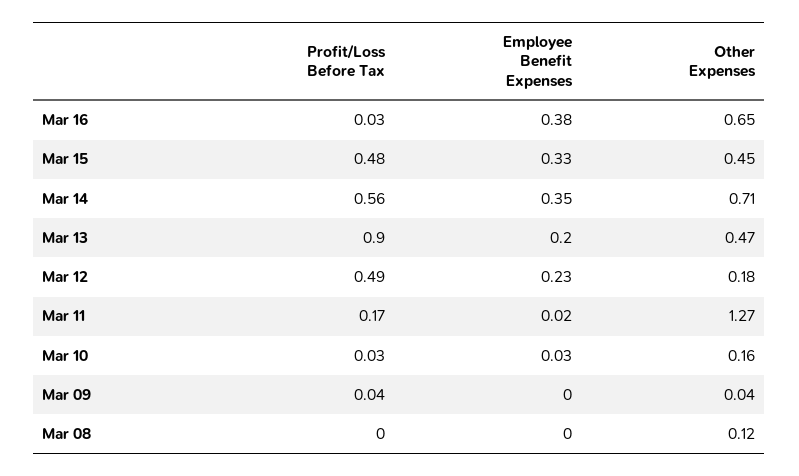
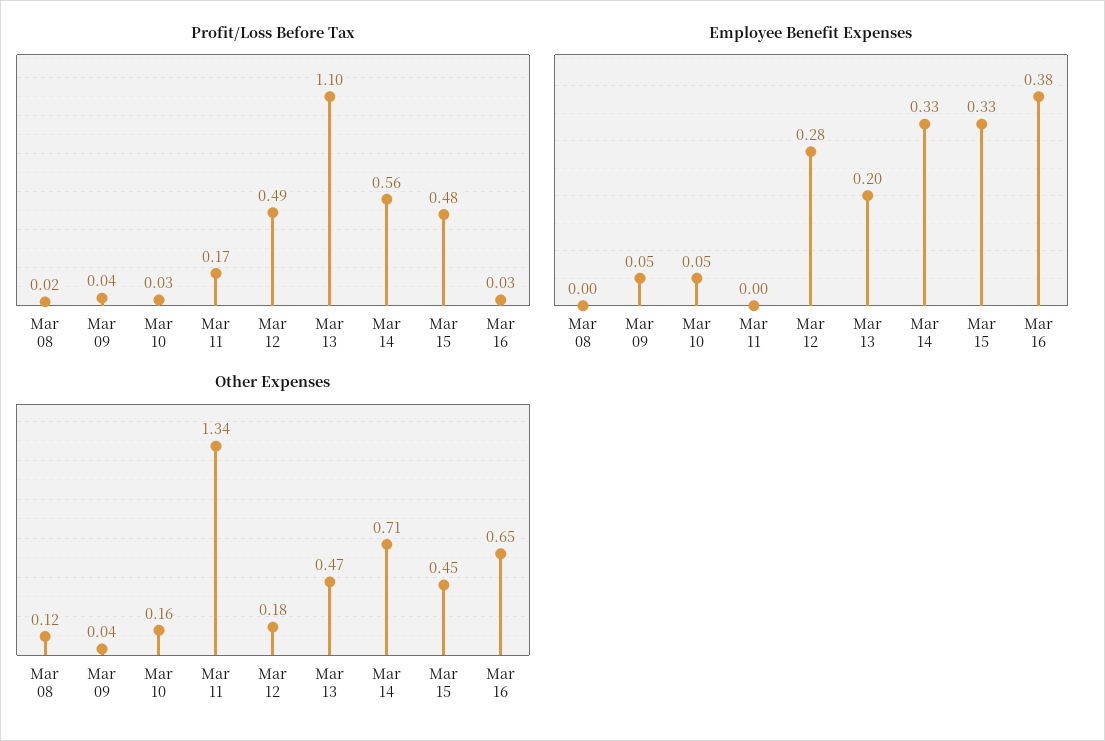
  {
    "Profit/Loss Before Tax": {
      "Mar 16": 0.03,
      "Mar 15": 0.48,
      "Mar 14": 0.56,
-     "Mar 13": 0.9,
+     "Mar 13": 1.1,
      "Mar 12": 0.49,
      "Mar 11": 0.17,
      "Mar 10": 0.03,
      "Mar 09": 0.04,
-     "Mar 08": 0
+     "Mar 08": 0.02
    },
    "Employee Benefit Expenses": {
      "Mar 16": 0.38,
      "Mar 15": 0.33,
-     "Mar 14": 0.35,
+     "Mar 14": 0.33,
      "Mar 13": 0.2,
-     "Mar 12": 0.23,
+     "Mar 12": 0.28,
-     "Mar 11": 0.02,
+     "Mar 11": 0,
-     "Mar 10": 0.03,
+     "Mar 10": 0.05,
-     "Mar 09": 0,
+     "Mar 09": 0.05,
      "Mar 08": 0
    },
    "Other Expenses": {
      "Mar 16": 0.65,
      "Mar 15": 0.45,
      "Mar 14": 0.71,
      "Mar 13": 0.47,
      "Mar 12": 0.18,
-     "Mar 11": 1.27,
+     "Mar 11": 1.34,
      "Mar 10": 0.16,
      "Mar 09": 0.04,
      "Mar 08": 0.12
    }
  }

